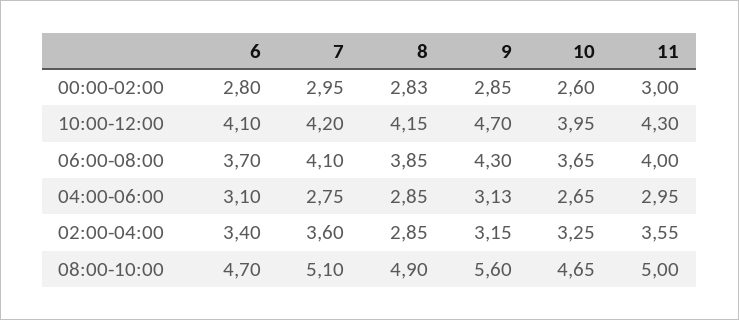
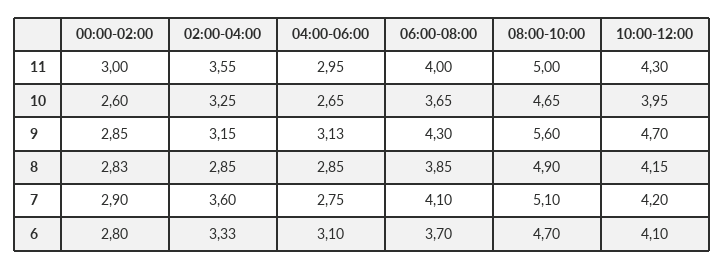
  {
    "6": {
      "00:00-02:00": 2.8,
      "10:00-12:00": 4.1,
      "06:00-08:00": 3.7,
      "04:00-06:00": 3.1,
-     "02:00-04:00": 3.4,
+     "02:00-04:00": 3.33,
      "08:00-10:00": 4.7
    },
    "7": {
-     "00:00-02:00": 2.95,
+     "00:00-02:00": 2.9,
      "10:00-12:00": 4.2,
      "06:00-08:00": 4.1,
      "04:00-06:00": 2.75,
      "02:00-04:00": 3.6,
      "08:00-10:00": 5.1
    },
    "8": {
      "00:00-02:00": 2.83,
      "10:00-12:00": 4.15,
      "06:00-08:00": 3.85,
      "04:00-06:00": 2.85,
      "02:00-04:00": 2.85,
      "08:00-10:00": 4.9
    },
    "9": {
      "00:00-02:00": 2.85,
      "10:00-12:00": 4.7,
      "06:00-08:00": 4.3,
      "04:00-06:00": 3.13,
      "02:00-04:00": 3.15,
      "08:00-10:00": 5.6
    },
    "10": {
      "00:00-02:00": 2.6,
      "10:00-12:00": 3.95,
      "06:00-08:00": 3.65,
      "04:00-06:00": 2.65,
      "02:00-04:00": 3.25,
      "08:00-10:00": 4.65
    },
    "11": {
      "00:00-02:00": 3,
      "10:00-12:00": 4.3,
      "06:00-08:00": 4,
      "04:00-06:00": 2.95,
      "02:00-04:00": 3.55,
      "08:00-10:00": 5
    }
  }

